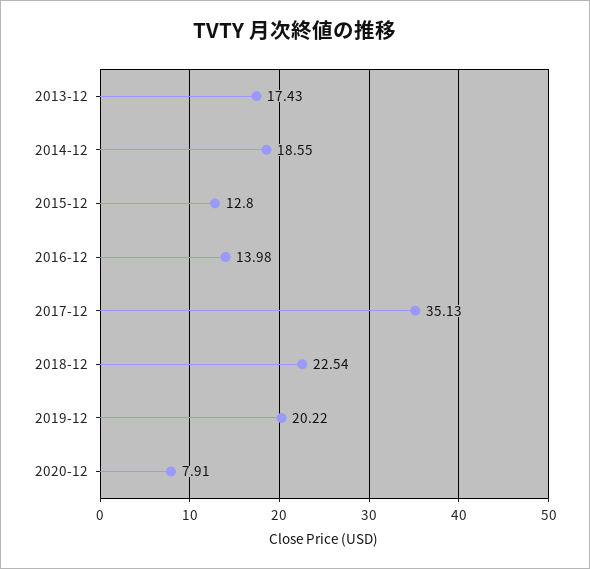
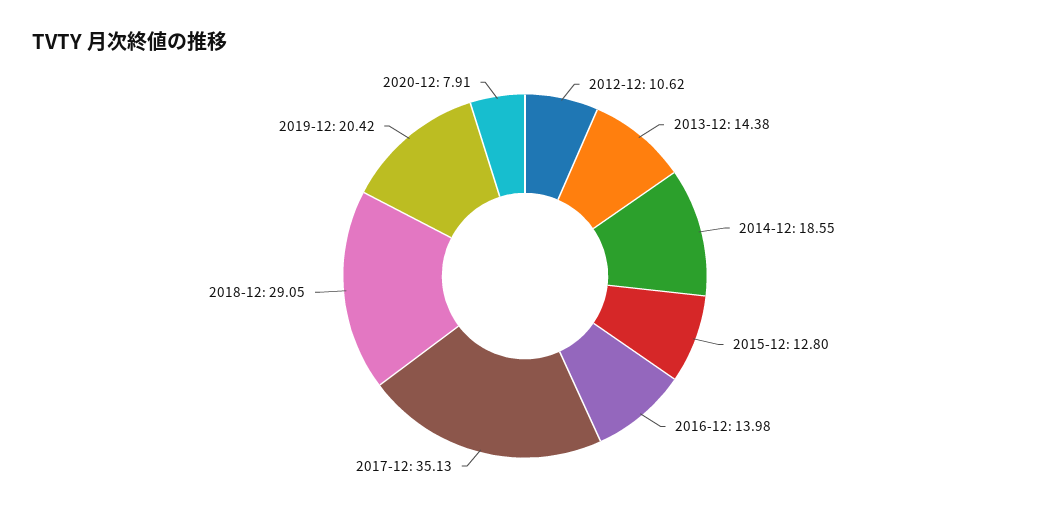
  {
-   "2013-12": 17.43,
+   "2013-12": 14.38,
    "2014-12": 18.55,
    "2015-12": 12.8,
    "2016-12": 13.98,
    "2017-12": 35.13,
-   "2018-12": 22.54,
+   "2018-12": 29.05,
-   "2019-12": 20.22,
+   "2019-12": 20.42,
-   "2020-12": 7.91
+   "2020-12": 7.91,
+   "2012-12": 10.62
  }

